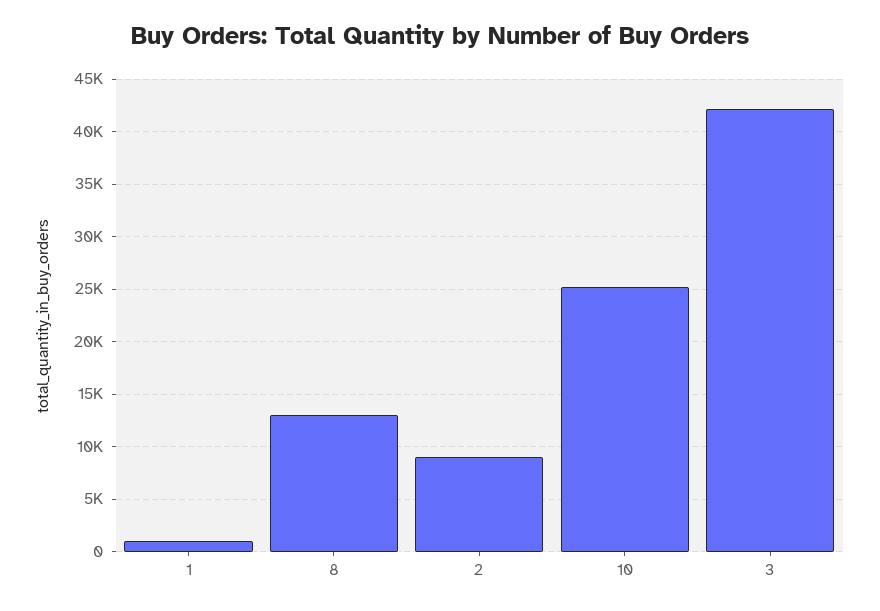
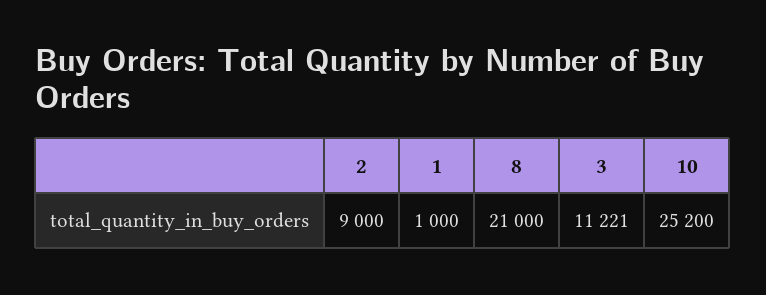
  {
    "1": 1000,
-   "8": 13000,
+   "8": 21000,
    "2": 9000,
    "10": 25200,
-   "3": 42000
+   "3": 11221
  }

